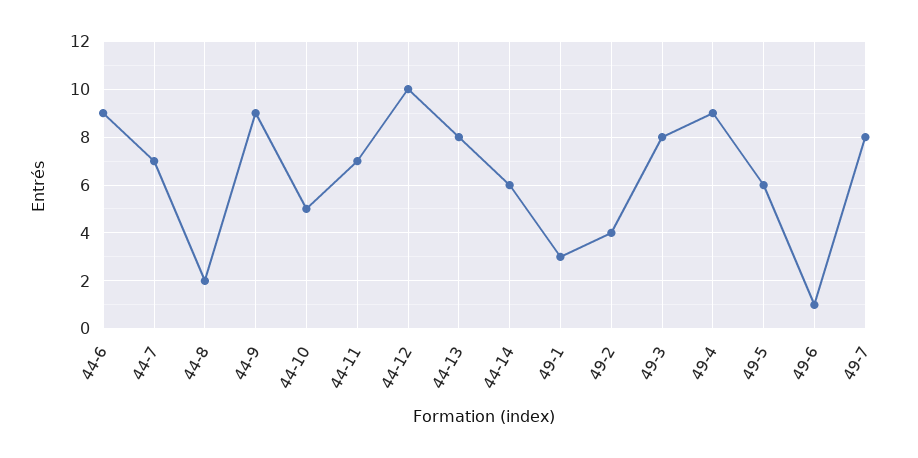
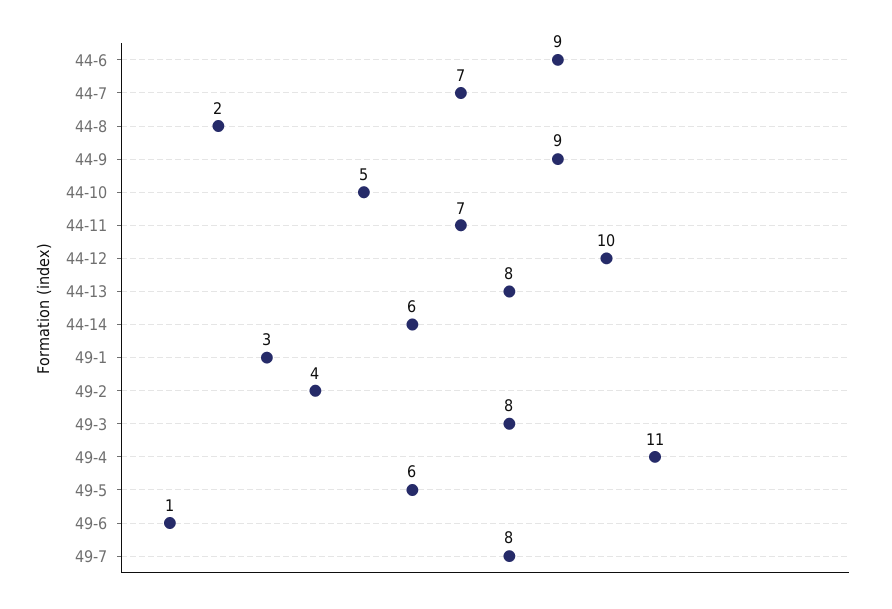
  {
    "44-6": 9,
    "44-7": 7,
    "44-8": 2,
    "44-9": 9,
    "44-10": 5,
    "44-11": 7,
    "44-12": 10,
    "44-13": 8,
    "44-14": 6,
    "49-1": 3,
    "49-2": 4,
    "49-3": 8,
-   "49-4": 9,
+   "49-4": 11,
    "49-5": 6,
    "49-6": 1,
    "49-7": 8
  }

